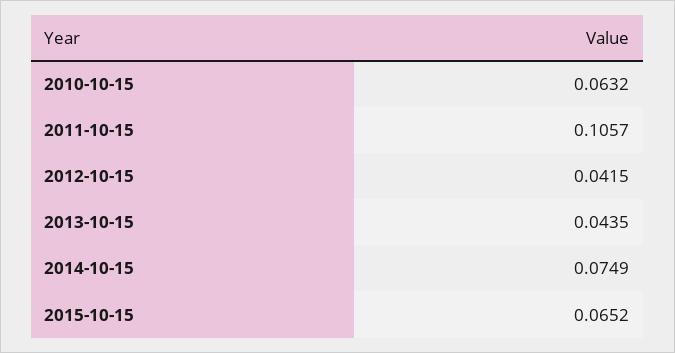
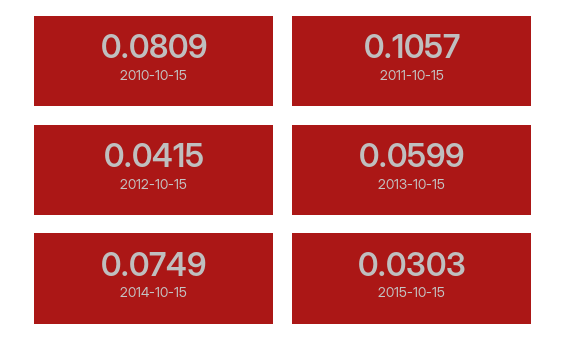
  {
-   "2010-10-15": 0.0632,
+   "2010-10-15": 0.0809,
    "2011-10-15": 0.1057,
    "2012-10-15": 0.0415,
-   "2013-10-15": 0.0435,
+   "2013-10-15": 0.0599,
    "2014-10-15": 0.0749,
-   "2015-10-15": 0.0652
+   "2015-10-15": 0.0303
  }

